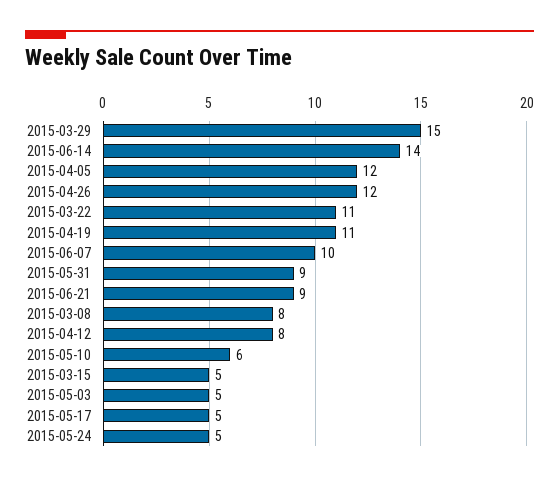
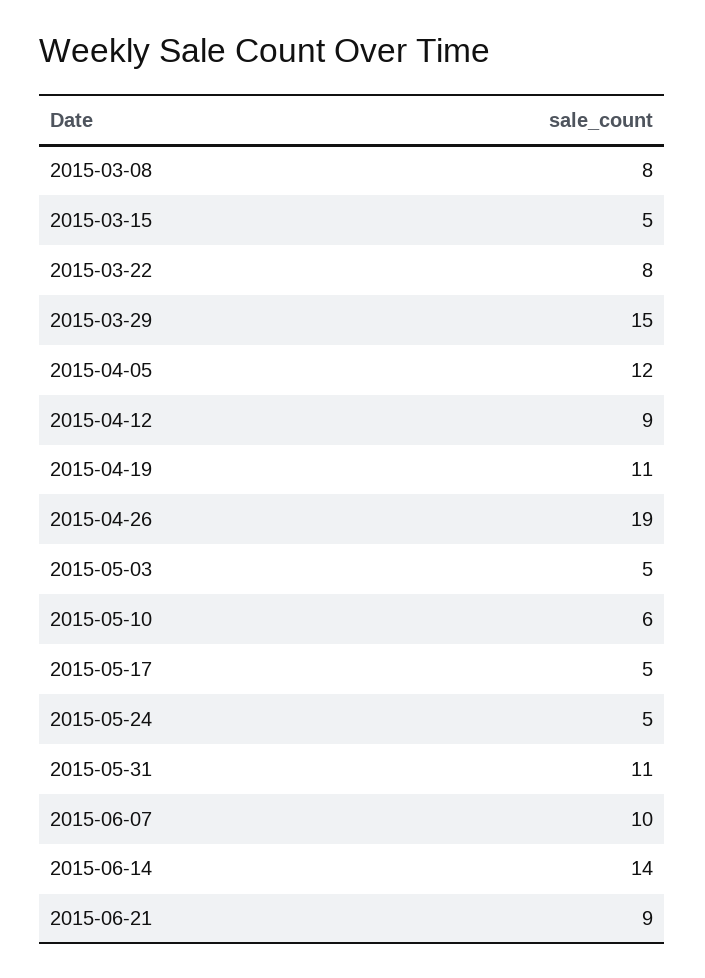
  {
    "2015-03-29": 15,
    "2015-06-14": 14,
    "2015-04-05": 12,
-   "2015-04-26": 12,
+   "2015-04-26": 19,
-   "2015-03-22": 11,
+   "2015-03-22": 8,
    "2015-04-19": 11,
    "2015-06-07": 10,
-   "2015-05-31": 9,
+   "2015-05-31": 11,
    "2015-06-21": 9,
    "2015-03-08": 8,
-   "2015-04-12": 8,
+   "2015-04-12": 9,
    "2015-05-10": 6,
    "2015-03-15": 5,
    "2015-05-03": 5,
    "2015-05-17": 5,
    "2015-05-24": 5
  }

